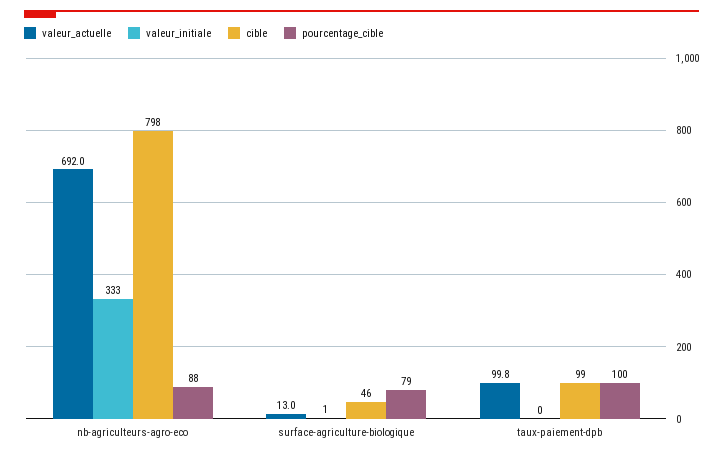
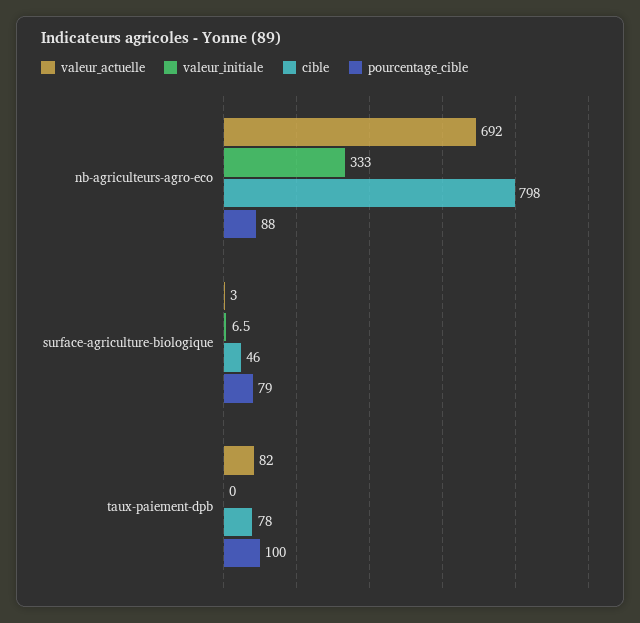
  {
    "valeur_actuelle": {
      "nb-agriculteurs-agro-eco": 692,
-     "surface-agriculture-biologique": 13,
+     "surface-agriculture-biologique": 3,
-     "taux-paiement-dpb": 99.8
+     "taux-paiement-dpb": 82
    },
    "valeur_initiale": {
      "nb-agriculteurs-agro-eco": 333,
-     "surface-agriculture-biologique": 1,
+     "surface-agriculture-biologique": 6.5,
      "taux-paiement-dpb": 0
    },
    "cible": {
      "nb-agriculteurs-agro-eco": 798,
      "surface-agriculture-biologique": 46,
-     "taux-paiement-dpb": 99
+     "taux-paiement-dpb": 78
    },
    "pourcentage_cible": {
      "nb-agriculteurs-agro-eco": 88,
      "surface-agriculture-biologique": 79,
      "taux-paiement-dpb": 100
    }
  }

